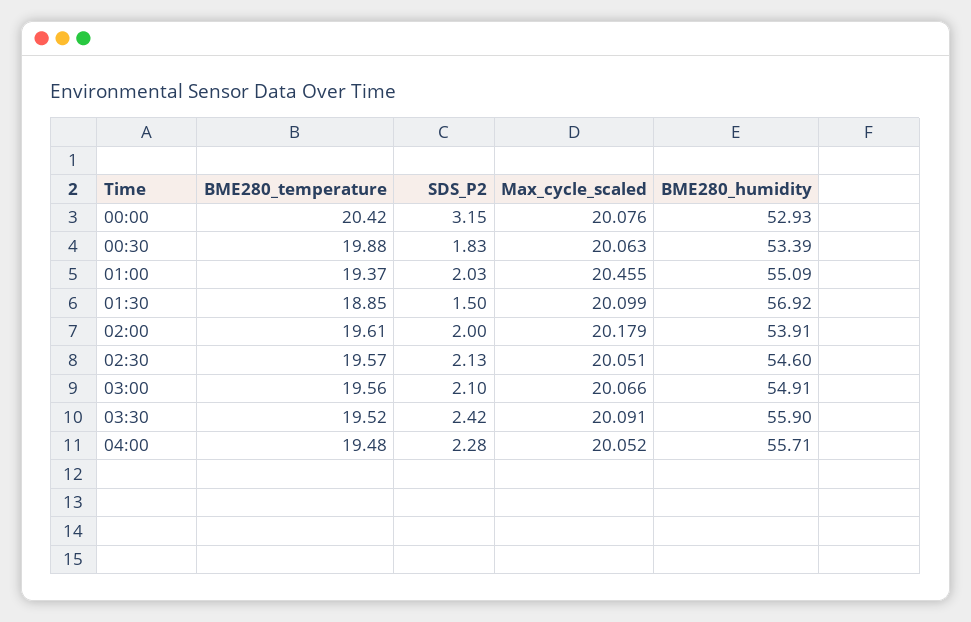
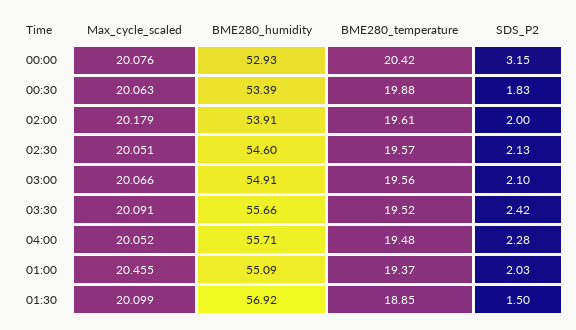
  {
    "BME280_temperature": {
      "00:00": 20.42,
      "00:30": 19.88,
      "01:00": 19.37,
      "01:30": 18.85,
      "02:00": 19.61,
      "02:30": 19.57,
      "03:00": 19.56,
      "03:30": 19.52,
      "04:00": 19.48
    },
    "SDS_P2": {
      "00:00": 3.15,
      "00:30": 1.83,
      "01:00": 2.03,
      "01:30": 1.5,
      "02:00": 2,
      "02:30": 2.13,
      "03:00": 2.1,
      "03:30": 2.42,
      "04:00": 2.28
    },
    "Max_cycle_scaled": {
      "00:00": 20.076,
      "00:30": 20.063,
      "01:00": 20.455,
      "01:30": 20.099,
      "02:00": 20.179,
      "02:30": 20.051,
      "03:00": 20.066,
      "03:30": 20.091,
      "04:00": 20.052
    },
    "BME280_humidity": {
      "00:00": 52.93,
      "00:30": 53.39,
      "01:00": 55.09,
      "01:30": 56.92,
      "02:00": 53.91,
      "02:30": 54.6,
      "03:00": 54.91,
-     "03:30": 55.9,
+     "03:30": 55.66,
      "04:00": 55.71
    }
  }

